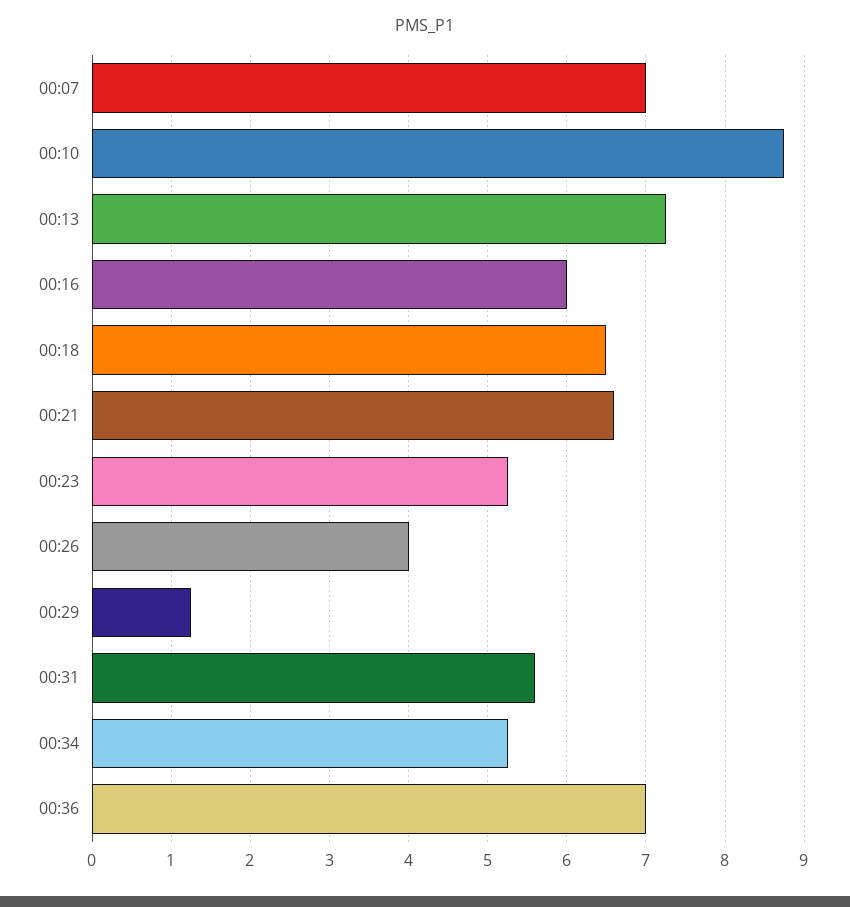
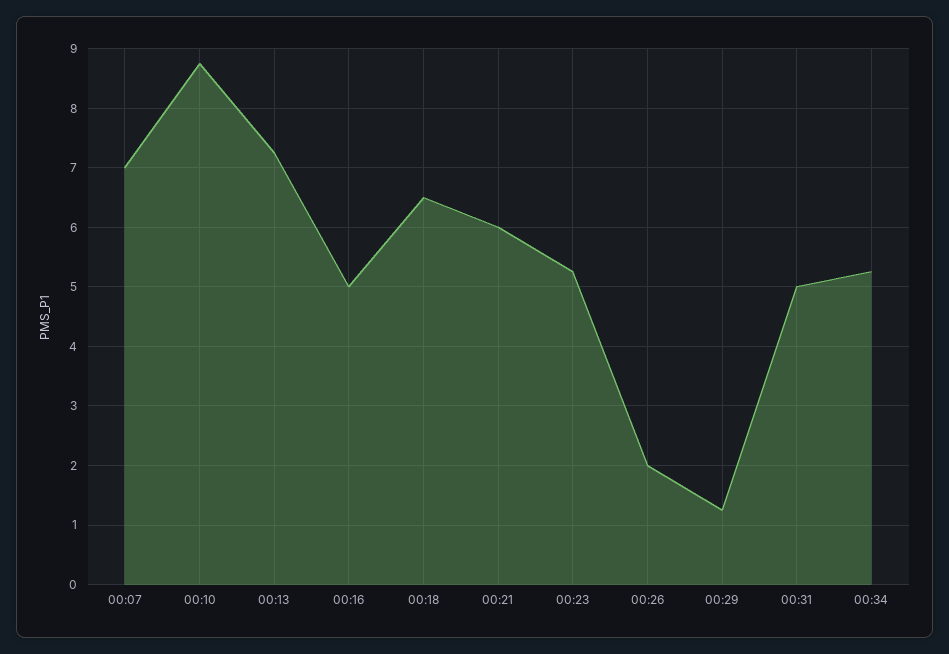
  {
    "00:07": 7,
    "00:10": 8.8,
    "00:13": 7.3,
-   "00:16": 6,
+   "00:16": 5,
    "00:18": 6.5,
-   "00:21": 6.6,
+   "00:21": 6,
    "00:23": 5.3,
-   "00:26": 4,
+   "00:26": 2,
    "00:29": 1.3,
-   "00:31": 5.6,
+   "00:31": 5,
-   "00:34": 5.3,
+   "00:34": 5.3
-   "00:36": 7
  }

